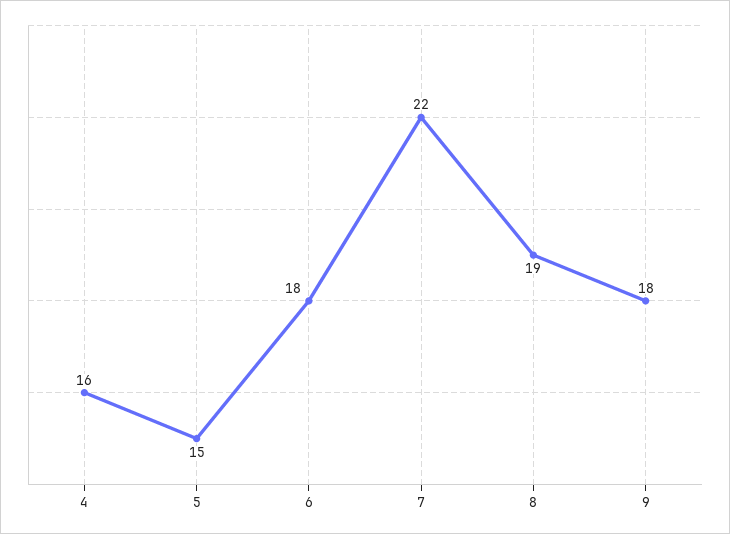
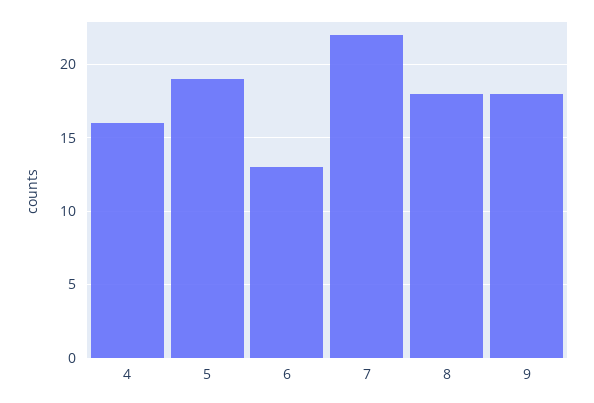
  {
    "4": 16,
-   "5": 15,
+   "5": 19,
-   "6": 18,
+   "6": 13,
    "7": 22,
-   "8": 19,
+   "8": 18,
    "9": 18
  }

